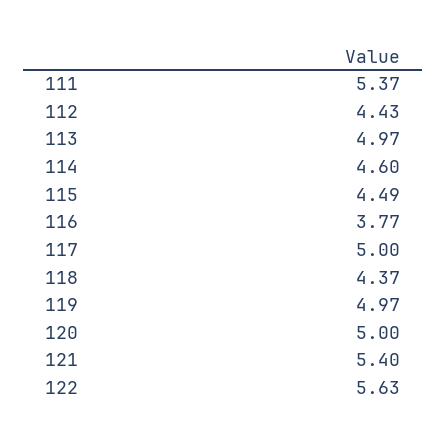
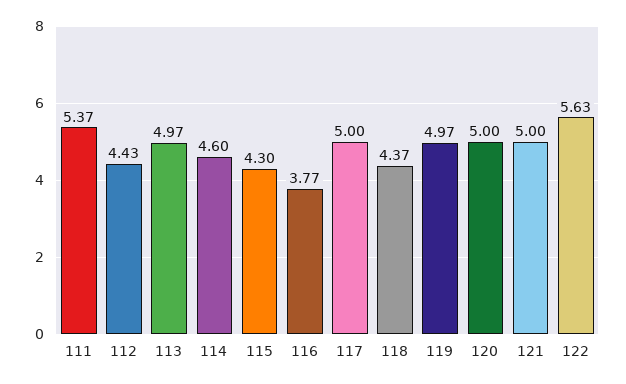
  {
    "111": 5.37,
    "112": 4.43,
    "113": 4.97,
    "114": 4.6,
-   "115": 4.49,
+   "115": 4.3,
    "116": 3.77,
    "117": 5,
    "118": 4.37,
    "119": 4.97,
    "120": 5,
-   "121": 5.4,
+   "121": 5,
    "122": 5.63
  }

